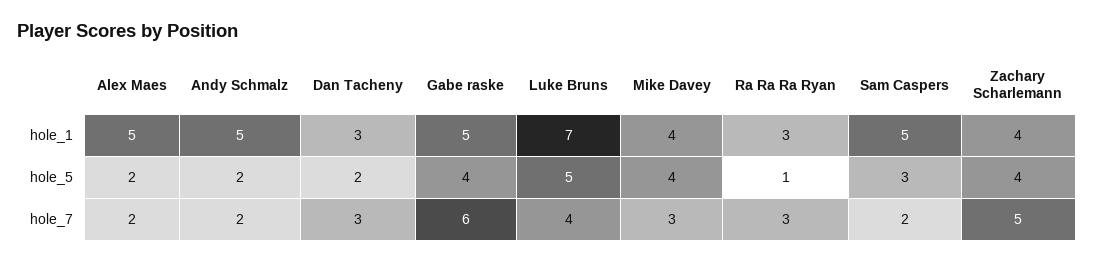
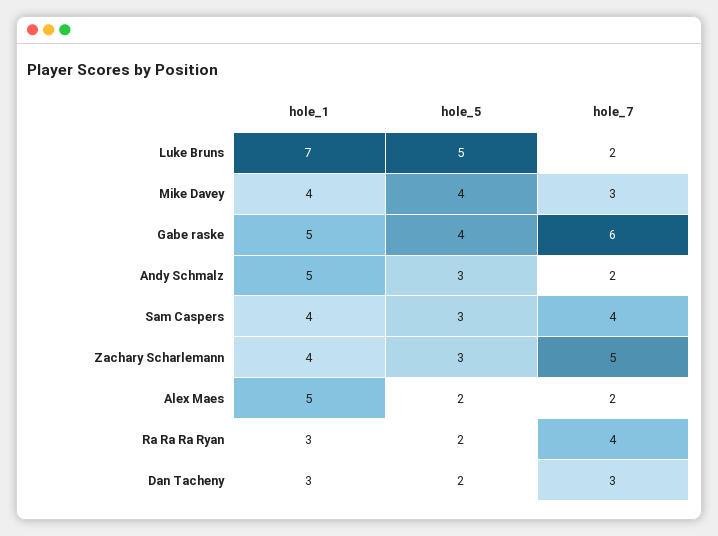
  {
    "Alex Maes": {
      "hole_1": 5,
      "hole_5": 2,
      "hole_7": 2
    },
    "Andy Schmalz": {
      "hole_1": 5,
-     "hole_5": 2,
+     "hole_5": 3,
      "hole_7": 2
    },
    "Dan Tacheny": {
      "hole_1": 3,
      "hole_5": 2,
      "hole_7": 3
    },
    "Gabe raske": {
      "hole_1": 5,
      "hole_5": 4,
      "hole_7": 6
    },
    "Luke Bruns": {
      "hole_1": 7,
      "hole_5": 5,
-     "hole_7": 4
+     "hole_7": 2
    },
    "Mike Davey": {
      "hole_1": 4,
      "hole_5": 4,
      "hole_7": 3
    },
    "Ra Ra Ra Ryan": {
      "hole_1": 3,
-     "hole_5": 1,
+     "hole_5": 2,
-     "hole_7": 3
+     "hole_7": 4
    },
    "Sam Caspers": {
-     "hole_1": 5,
+     "hole_1": 4,
      "hole_5": 3,
-     "hole_7": 2
+     "hole_7": 4
    },
    "Zachary Scharlemann": {
      "hole_1": 4,
-     "hole_5": 4,
+     "hole_5": 3,
      "hole_7": 5
    }
  }

